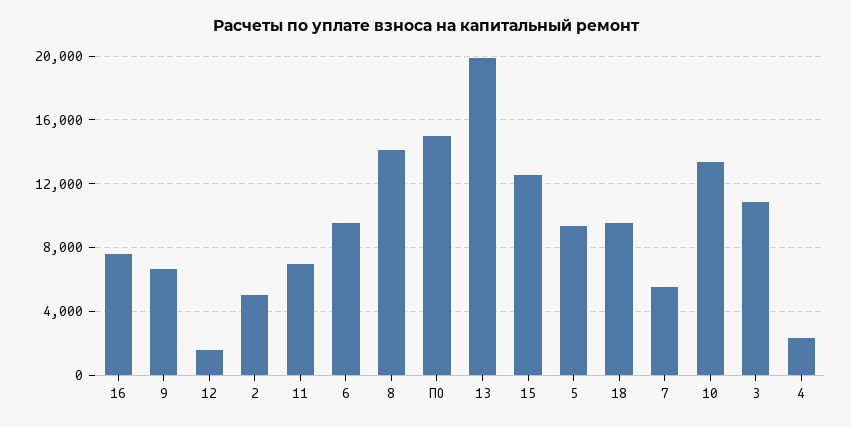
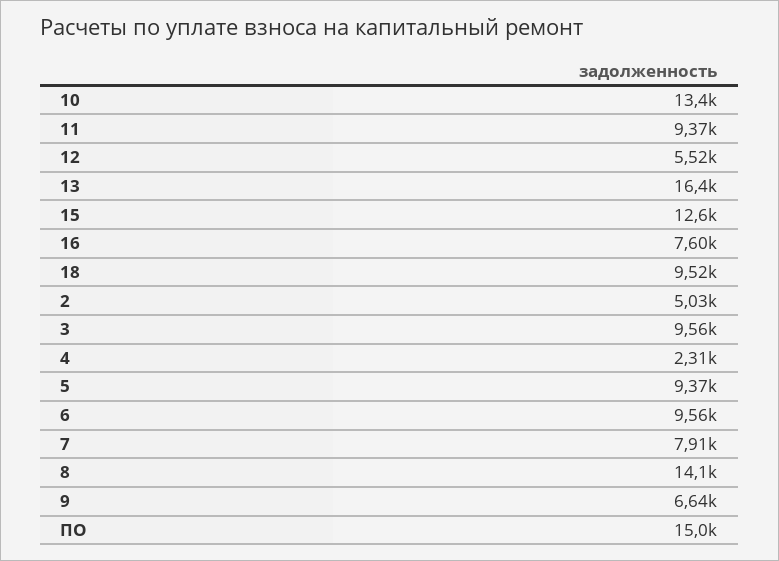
  {
    "16": 7600,
    "9": 6640,
-   "12": 1500,
+   "12": 5520,
    "2": 5030,
-   "11": 7000,
+   "11": 9370,
    "6": 9560,
    "8": 14100,
    "ПО": 15000,
-   "13": 20000,
+   "13": 16400,
    "15": 12600,
    "5": 9370,
    "18": 9520,
-   "7": 5500,
+   "7": 7910,
    "10": 13400,
-   "3": 11000,
+   "3": 9560,
    "4": 2310
  }

